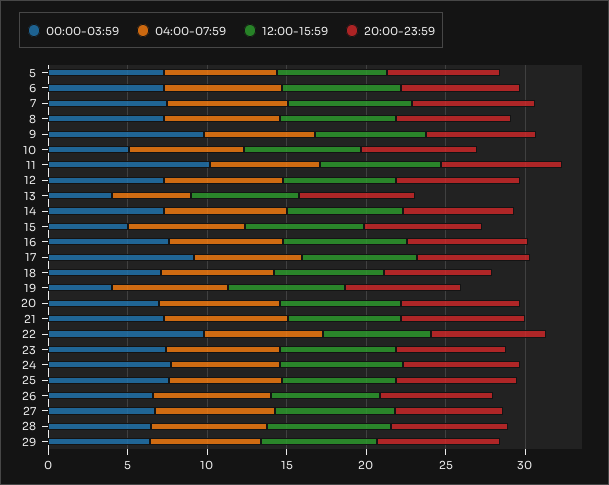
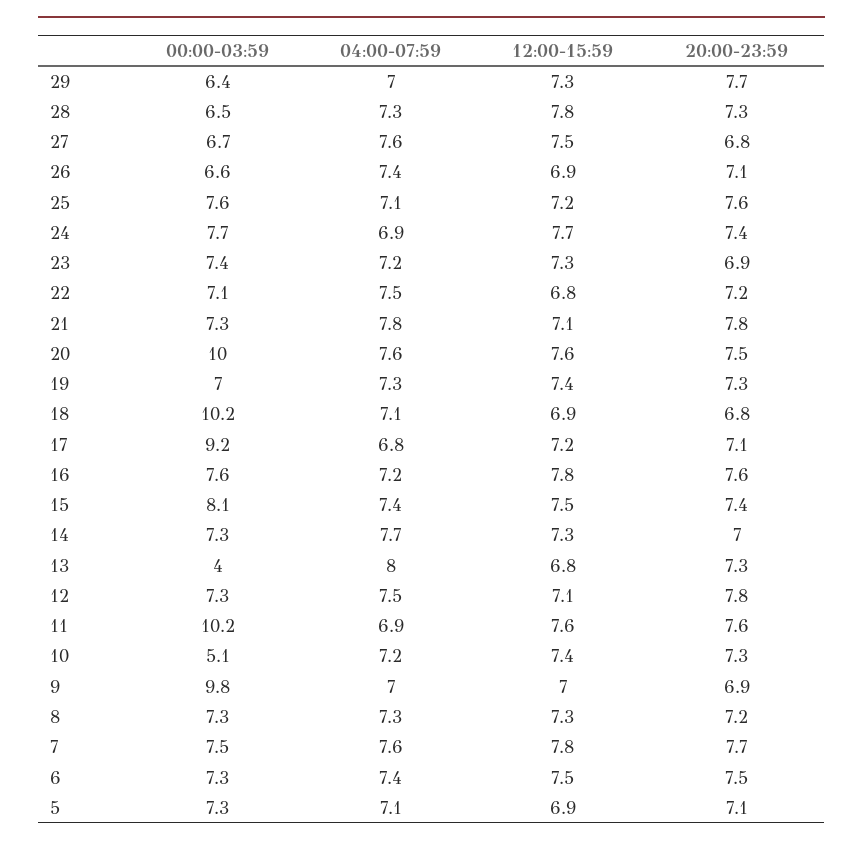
  {
    "00:00-03:59": {
      "5": 7.3,
      "6": 7.3,
      "7": 7.5,
      "8": 7.3,
      "9": 9.8,
      "10": 5.1,
      "11": 10.2,
      "12": 7.3,
      "13": 4,
      "14": 7.3,
-     "15": 5,
+     "15": 8.1,
      "16": 7.6,
      "17": 9.2,
-     "18": 7,
+     "18": 10.2,
-     "19": 4,
+     "19": 7,
-     "20": 7,
+     "20": 10,
      "21": 7.3,
-     "22": 10,
+     "22": 7.1,
      "23": 7.4,
      "24": 7.7,
      "25": 7.6,
      "26": 6.6,
      "27": 6.7,
      "28": 6.5,
      "29": 6.4
    },
    "04:00-07:59": {
      "5": 7.1,
      "6": 7.4,
      "7": 7.6,
      "8": 7.3,
      "9": 7,
      "10": 7.2,
      "11": 6.9,
      "12": 7.5,
-     "13": 5,
+     "13": 8,
      "14": 7.7,
      "15": 7.4,
      "16": 7.2,
      "17": 6.8,
      "18": 7.1,
      "19": 7.3,
      "20": 7.6,
      "21": 7.8,
      "22": 7.5,
      "23": 7.2,
      "24": 6.9,
      "25": 7.1,
      "26": 7.4,
      "27": 7.6,
      "28": 7.3,
      "29": 7
    },
    "12:00-15:59": {
      "5": 6.9,
      "6": 7.5,
      "7": 7.8,
      "8": 7.3,
      "9": 7,
      "10": 7.4,
      "11": 7.6,
      "12": 7.1,
      "13": 6.8,
      "14": 7.3,
      "15": 7.5,
      "16": 7.8,
      "17": 7.2,
      "18": 6.9,
      "19": 7.4,
      "20": 7.6,
      "21": 7.1,
      "22": 6.8,
      "23": 7.3,
      "24": 7.7,
      "25": 7.2,
      "26": 6.9,
      "27": 7.5,
      "28": 7.8,
      "29": 7.3
    },
    "20:00-23:59": {
      "5": 7.1,
      "6": 7.5,
      "7": 7.7,
      "8": 7.2,
      "9": 6.9,
      "10": 7.3,
      "11": 7.6,
      "12": 7.8,
      "13": 7.3,
      "14": 7,
      "15": 7.4,
      "16": 7.6,
      "17": 7.1,
      "18": 6.8,
      "19": 7.3,
      "20": 7.5,
      "21": 7.8,
      "22": 7.2,
      "23": 6.9,
      "24": 7.4,
      "25": 7.6,
      "26": 7.1,
      "27": 6.8,
      "28": 7.3,
      "29": 7.7
    }
  }

